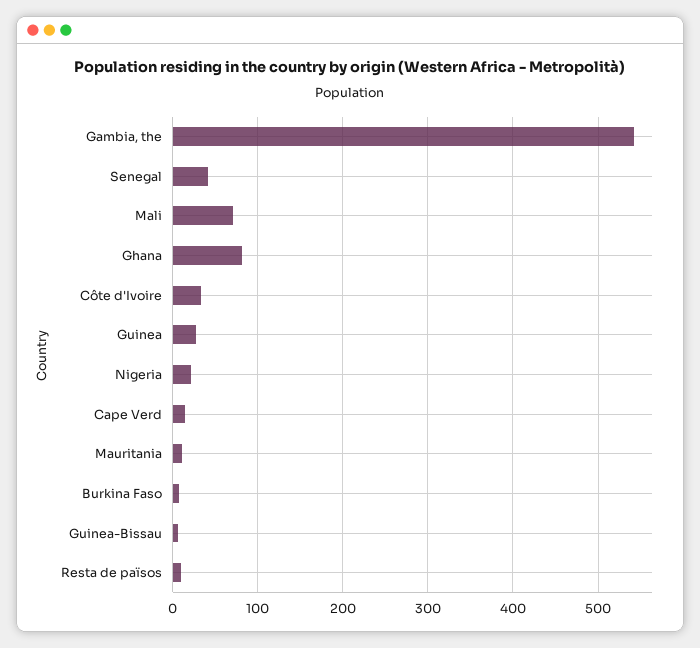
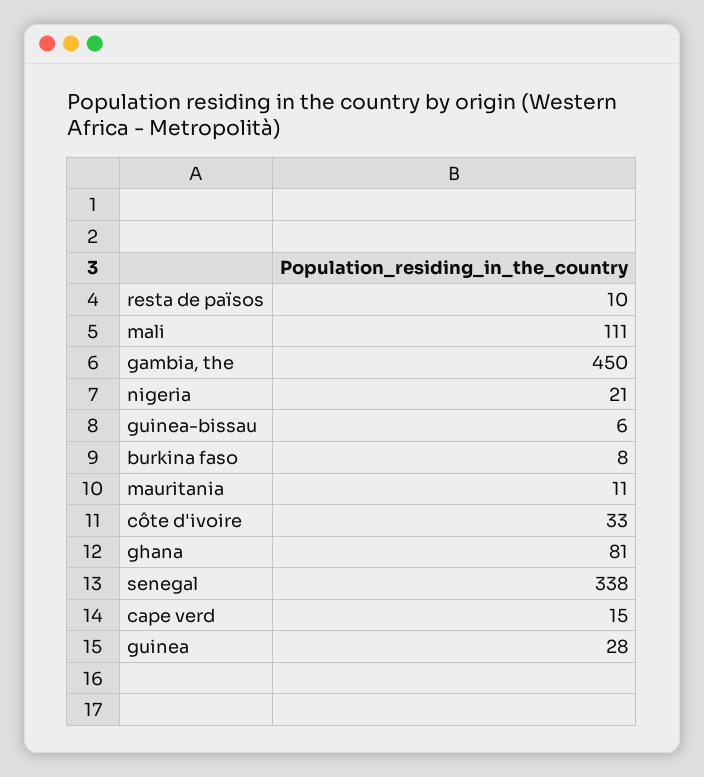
  {
-   "Gambia, the": 540,
+   "Gambia, the": 450,
-   "Senegal": 40,
+   "Senegal": 338,
-   "Mali": 70,
+   "Mali": 111,
    "Ghana": 81,
    "Côte d'Ivoire": 33,
    "Guinea": 28,
    "Nigeria": 21,
    "Cape Verd": 15,
    "Mauritania": 11,
    "Burkina Faso": 8,
    "Guinea-Bissau": 6,
    "Resta de països": 10
  }

